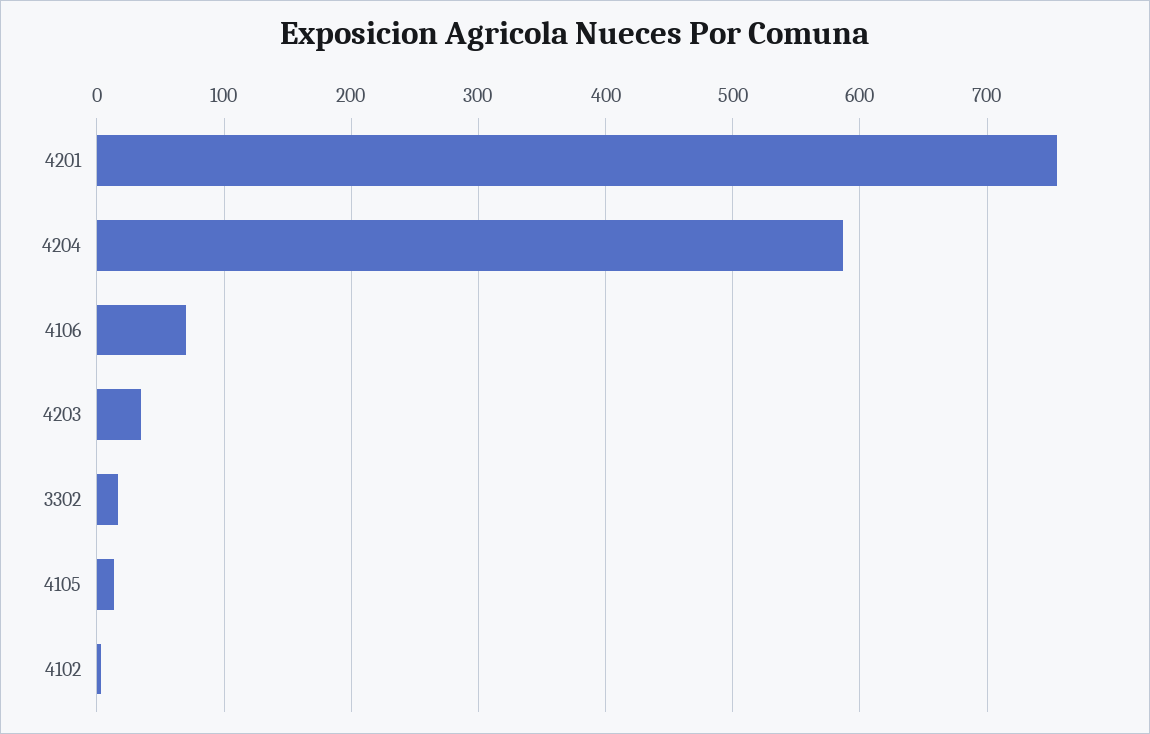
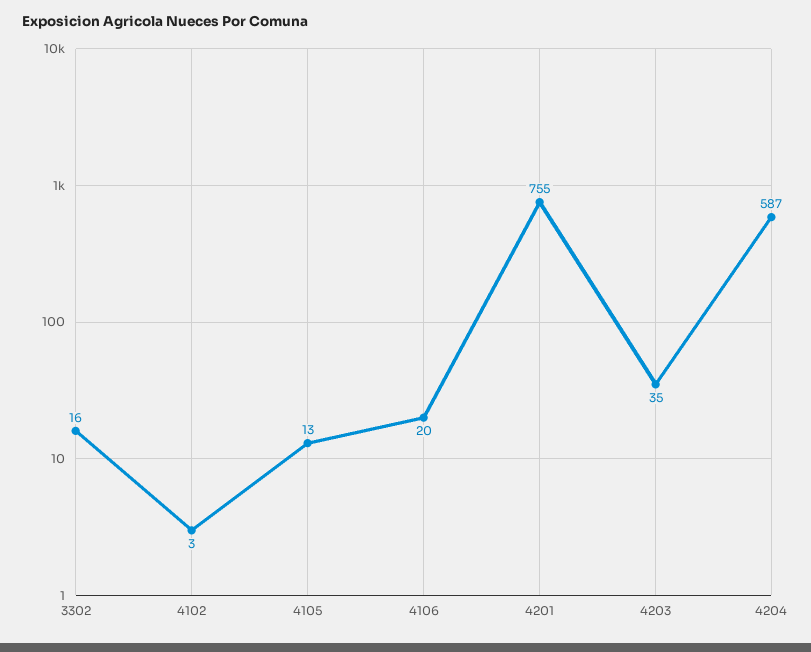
  {
    "4201": 755,
    "4204": 587,
-   "4106": 70,
+   "4106": 20,
    "4203": 35,
    "3302": 16,
    "4105": 13,
    "4102": 3
  }

